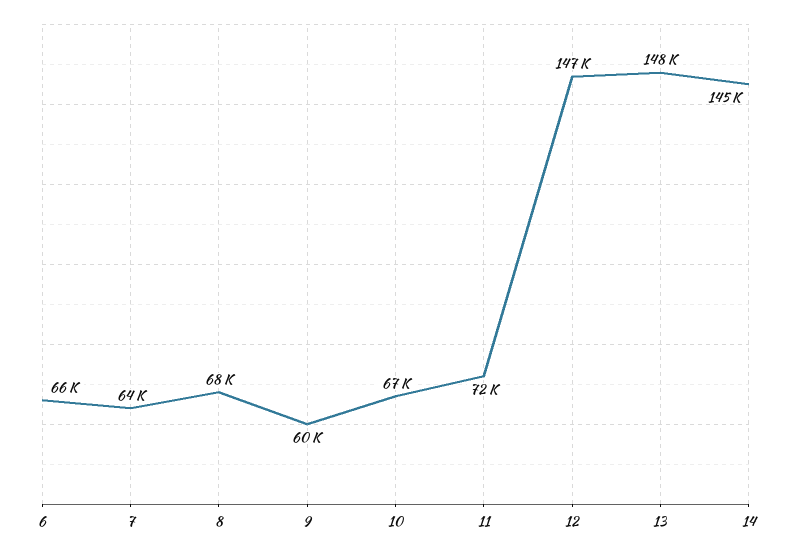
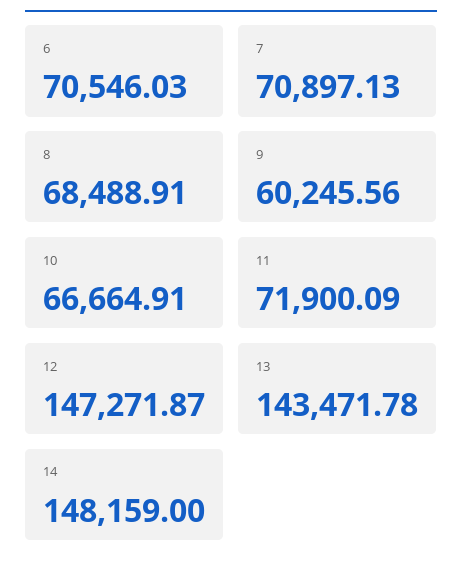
  {
-   "6": 66000,
+   "6": 70546.03,
-   "7": 64000,
+   "7": 70897.13,
    "8": 68488.91,
    "9": 60245.56,
    "10": 66664.91,
    "11": 71900.09,
    "12": 147271.87,
-   "13": 148000,
+   "13": 143471.78,
-   "14": 145000
+   "14": 148159
  }

